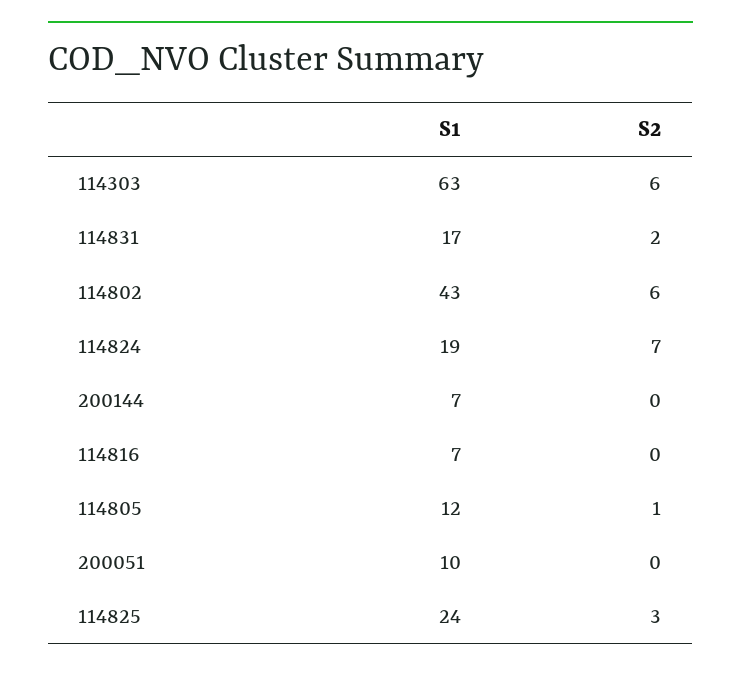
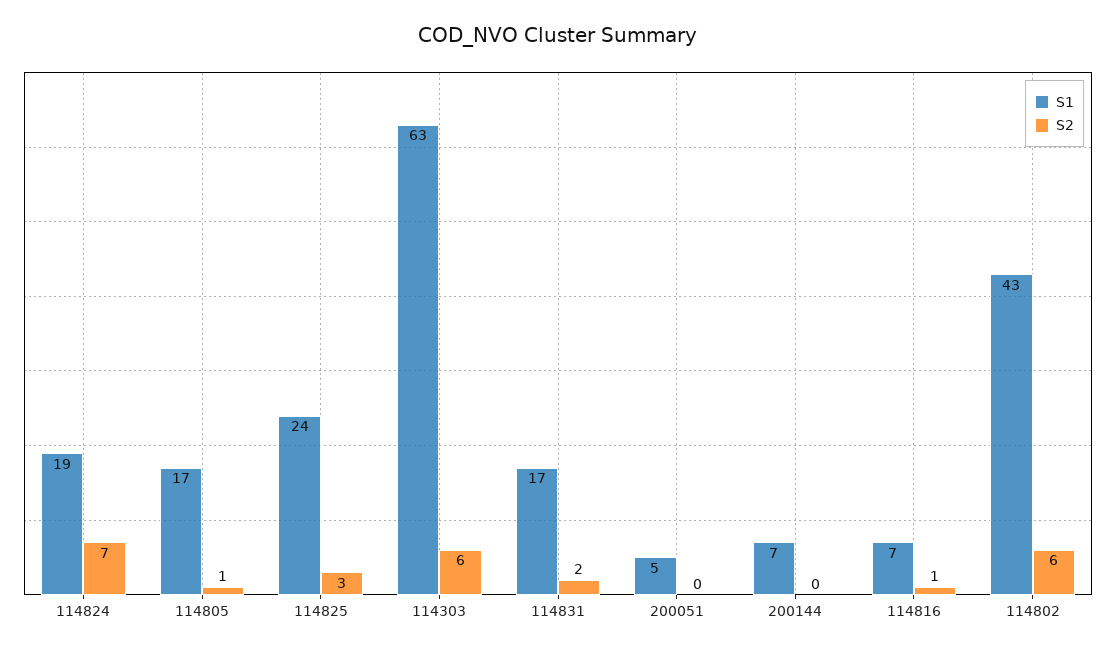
  {
    "S1": {
      "114303": 63,
      "114831": 17,
      "114802": 43,
      "114824": 19,
      "200144": 7,
      "114816": 7,
-     "114805": 12,
+     "114805": 17,
-     "200051": 10,
+     "200051": 5,
      "114825": 24
    },
    "S2": {
      "114303": 6,
      "114831": 2,
      "114802": 6,
      "114824": 7,
      "200144": 0,
-     "114816": 0,
+     "114816": 1,
      "114805": 1,
      "200051": 0,
      "114825": 3
    }
  }

